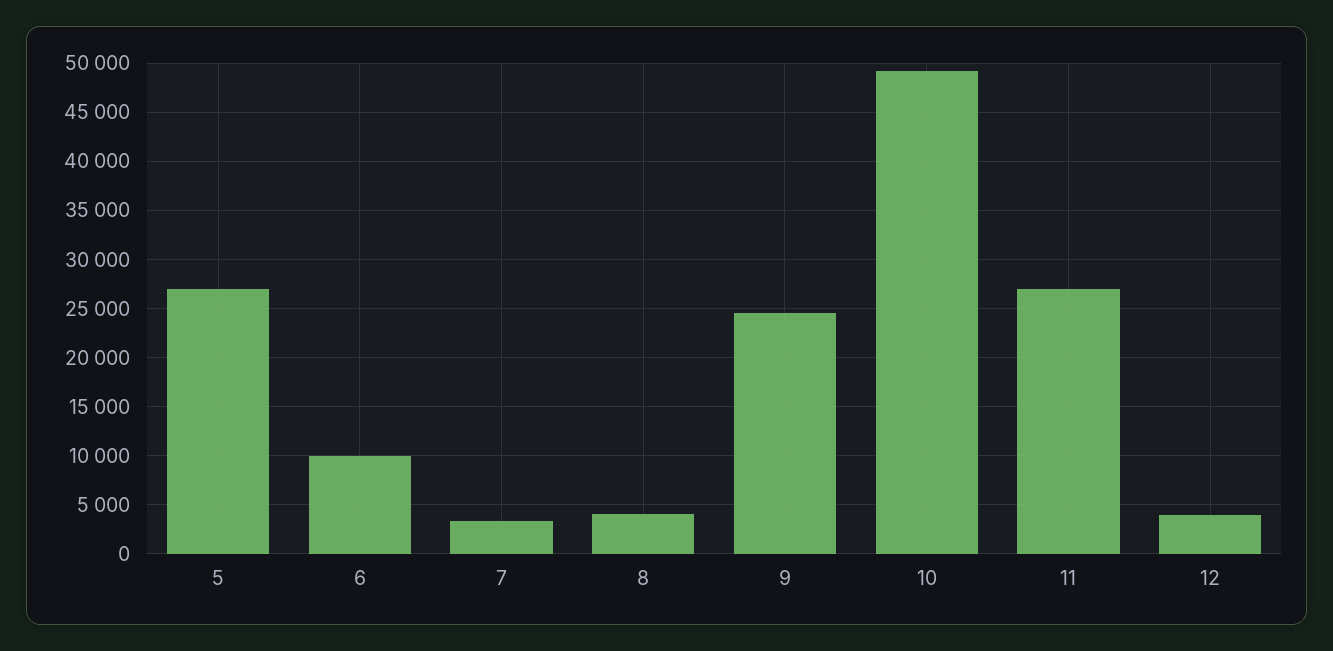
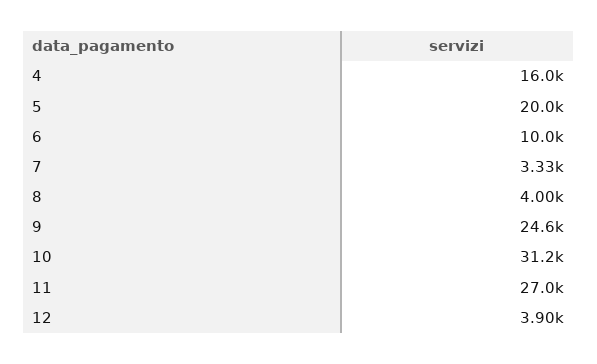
  {
-   "5": 27000,
+   "5": 20000,
    "6": 10000,
    "7": 3330,
    "8": 4000,
    "9": 24600,
-   "10": 49000,
+   "10": 31200,
    "11": 27000,
-   "12": 3900
+   "12": 3900,
+   "4": 16000
  }

